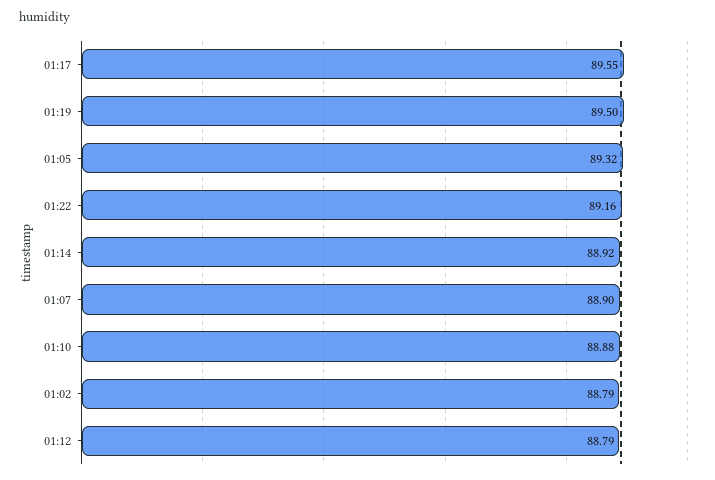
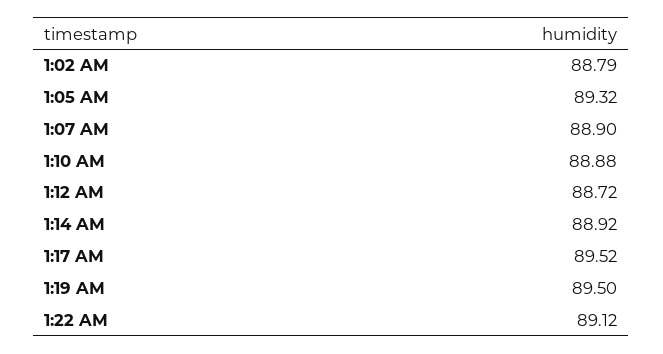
  {
-   "01:17": 89.55,
+   "01:17": 89.52,
    "01:19": 89.5,
    "01:05": 89.32,
-   "01:22": 89.16,
+   "01:22": 89.12,
    "01:14": 88.92,
    "01:07": 88.9,
    "01:10": 88.88,
    "01:02": 88.79,
-   "01:12": 88.79
+   "01:12": 88.72
  }

